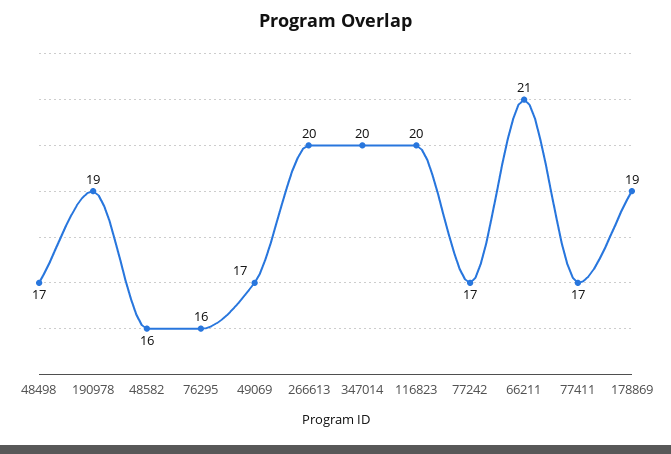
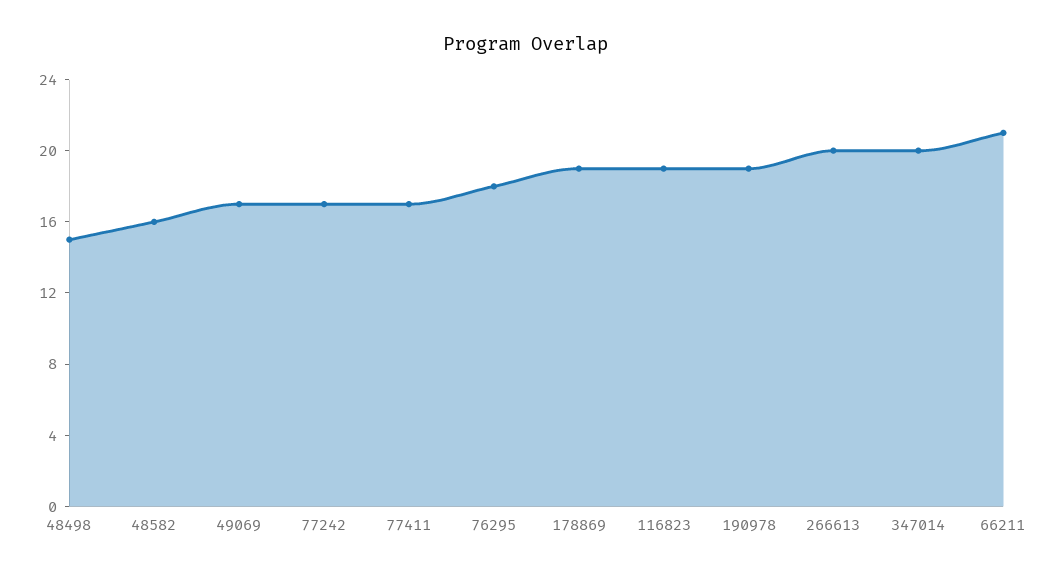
  {
-   "48498": 17,
+   "48498": 15,
    "190978": 19,
    "48582": 16,
-   "76295": 16,
+   "76295": 18,
    "49069": 17,
    "266613": 20,
    "347014": 20,
-   "116823": 20,
+   "116823": 19,
    "77242": 17,
    "66211": 21,
    "77411": 17,
    "178869": 19
  }

